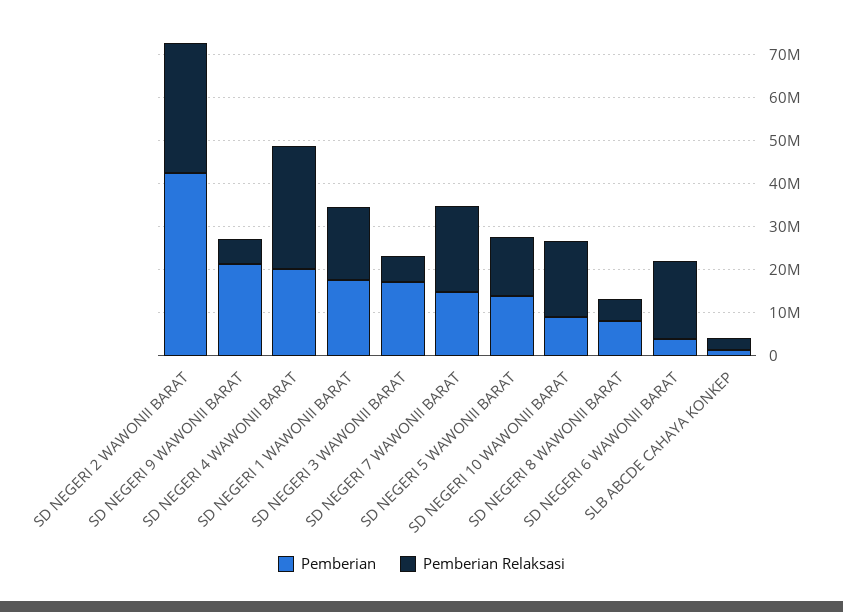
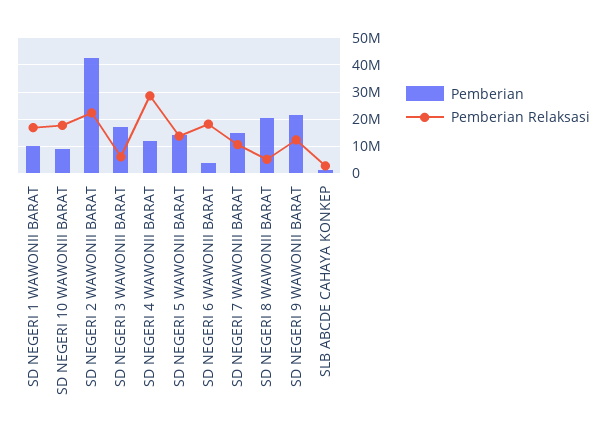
  {
    "Pemberian": {
      "SD NEGERI 2 WAWONII BARAT": 42000000,
      "SD NEGERI 9 WAWONII BARAT": 22000000,
-     "SD NEGERI 4 WAWONII BARAT": 20000000,
+     "SD NEGERI 4 WAWONII BARAT": 12500000,
-     "SD NEGERI 1 WAWONII BARAT": 18000000,
+     "SD NEGERI 1 WAWONII BARAT": 10000000,
      "SD NEGERI 3 WAWONII BARAT": 18000000,
      "SD NEGERI 7 WAWONII BARAT": 14000000,
      "SD NEGERI 5 WAWONII BARAT": 14000000,
      "SD NEGERI 10 WAWONII BARAT": 10000000,
-     "SD NEGERI 8 WAWONII BARAT": 8000000,
+     "SD NEGERI 8 WAWONII BARAT": 20000000,
      "SD NEGERI 6 WAWONII BARAT": 4000000,
      "SLB ABCDE CAHAYA KONKEP": 2000000
    },
    "Pemberian Relaksasi": {
-     "SD NEGERI 2 WAWONII BARAT": 30000000,
+     "SD NEGERI 2 WAWONII BARAT": 22500000,
-     "SD NEGERI 9 WAWONII BARAT": 6000000,
+     "SD NEGERI 9 WAWONII BARAT": 12500000,
      "SD NEGERI 4 WAWONII BARAT": 28000000,
      "SD NEGERI 1 WAWONII BARAT": 16000000,
      "SD NEGERI 3 WAWONII BARAT": 6000000,
-     "SD NEGERI 7 WAWONII BARAT": 20000000,
+     "SD NEGERI 7 WAWONII BARAT": 10000000,
      "SD NEGERI 5 WAWONII BARAT": 14000000,
      "SD NEGERI 10 WAWONII BARAT": 18000000,
      "SD NEGERI 8 WAWONII BARAT": 6000000,
      "SD NEGERI 6 WAWONII BARAT": 18000000,
      "SLB ABCDE CAHAYA KONKEP": 2000000
    }
  }

